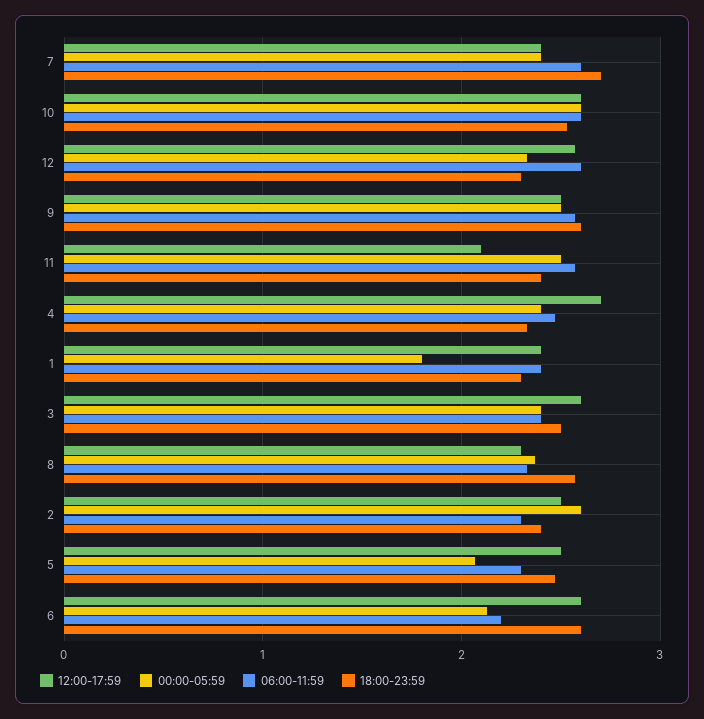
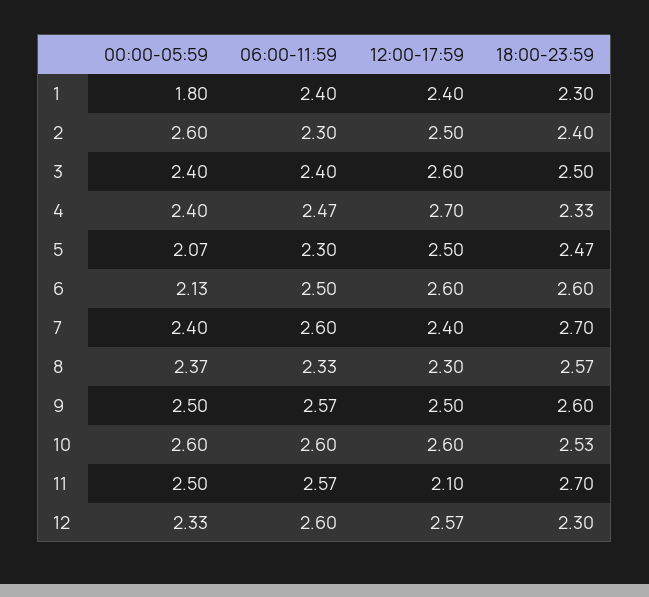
  {
    "12:00-17:59": {
      "7": 2.4,
      "10": 2.6,
      "12": 2.57,
      "9": 2.5,
      "11": 2.1,
      "4": 2.7,
      "1": 2.4,
      "3": 2.6,
      "8": 2.3,
      "2": 2.5,
      "5": 2.5,
      "6": 2.6
    },
    "00:00-05:59": {
      "7": 2.4,
      "10": 2.6,
      "12": 2.33,
      "9": 2.5,
      "11": 2.5,
      "4": 2.4,
      "1": 1.8,
      "3": 2.4,
      "8": 2.37,
      "2": 2.6,
      "5": 2.07,
      "6": 2.13
    },
    "06:00-11:59": {
      "7": 2.6,
      "10": 2.6,
      "12": 2.6,
      "9": 2.57,
      "11": 2.57,
      "4": 2.47,
      "1": 2.4,
      "3": 2.4,
      "8": 2.33,
      "2": 2.3,
      "5": 2.3,
-     "6": 2.2
+     "6": 2.5
    },
    "18:00-23:59": {
      "7": 2.7,
      "10": 2.53,
      "12": 2.3,
      "9": 2.6,
-     "11": 2.4,
+     "11": 2.7,
      "4": 2.33,
      "1": 2.3,
      "3": 2.5,
      "8": 2.57,
      "2": 2.4,
      "5": 2.47,
      "6": 2.6
    }
  }

